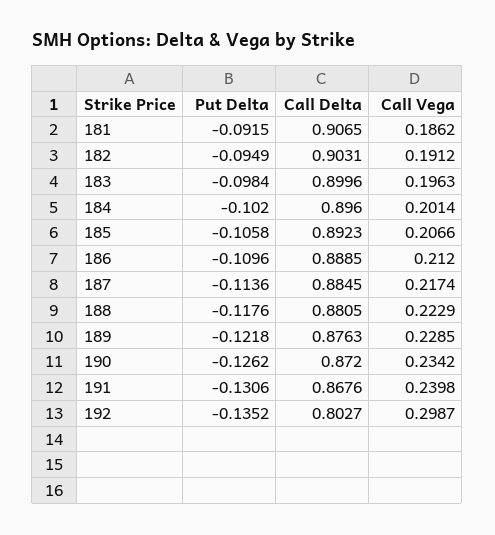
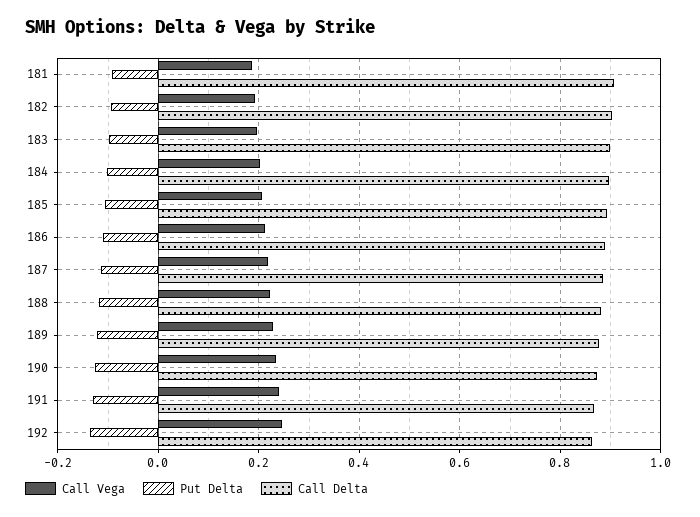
  {
    "Put Delta": {
      "181": -0.0915,
      "182": -0.0949,
      "183": -0.0984,
      "184": -0.102,
      "185": -0.1058,
      "186": -0.1096,
      "187": -0.1136,
      "188": -0.1176,
      "189": -0.1218,
      "190": -0.1262,
      "191": -0.1306,
      "192": -0.1352
    },
    "Call Delta": {
      "181": 0.9065,
      "182": 0.9031,
      "183": 0.8996,
      "184": 0.896,
      "185": 0.8923,
      "186": 0.8885,
      "187": 0.8845,
      "188": 0.8805,
      "189": 0.8763,
      "190": 0.872,
      "191": 0.8676,
-     "192": 0.8027
+     "192": 0.86
    },
    "Call Vega": {
      "181": 0.1862,
      "182": 0.1912,
      "183": 0.1963,
      "184": 0.2014,
      "185": 0.2066,
      "186": 0.212,
      "187": 0.2174,
      "188": 0.2229,
      "189": 0.2285,
      "190": 0.2342,
      "191": 0.2398,
-     "192": 0.2987
+     "192": 0.24
    }
  }

